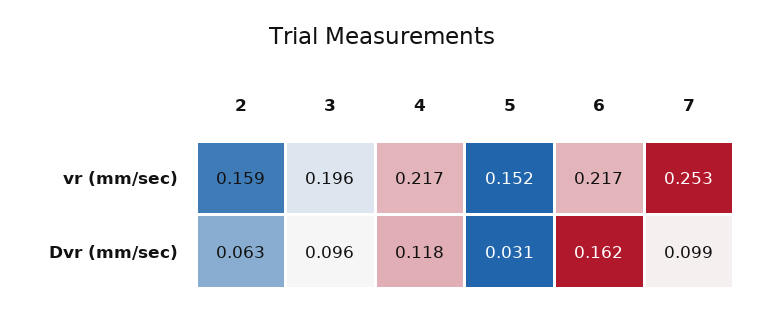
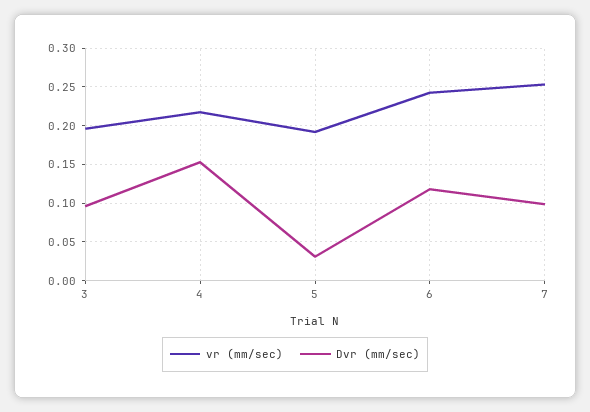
  {
    "vr (mm/sec)": {
-     "2": 0.159,
      "3": 0.196,
      "4": 0.217,
-     "5": 0.152,
+     "5": 0.19,
-     "6": 0.217,
+     "6": 0.24,
      "7": 0.253
    },
    "Dvr (mm/sec)": {
-     "2": 0.063,
      "3": 0.096,
-     "4": 0.118,
+     "4": 0.15,
      "5": 0.031,
-     "6": 0.162,
+     "6": 0.12,
      "7": 0.099
    }
  }

